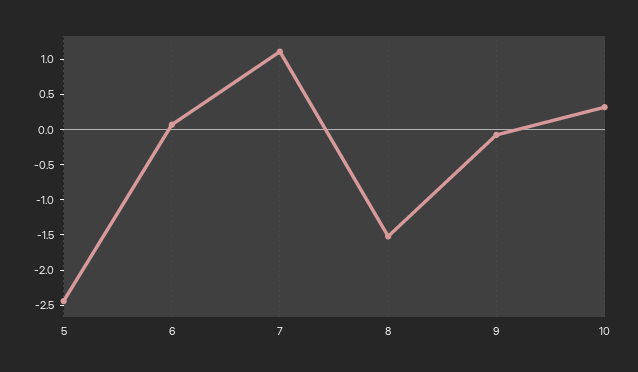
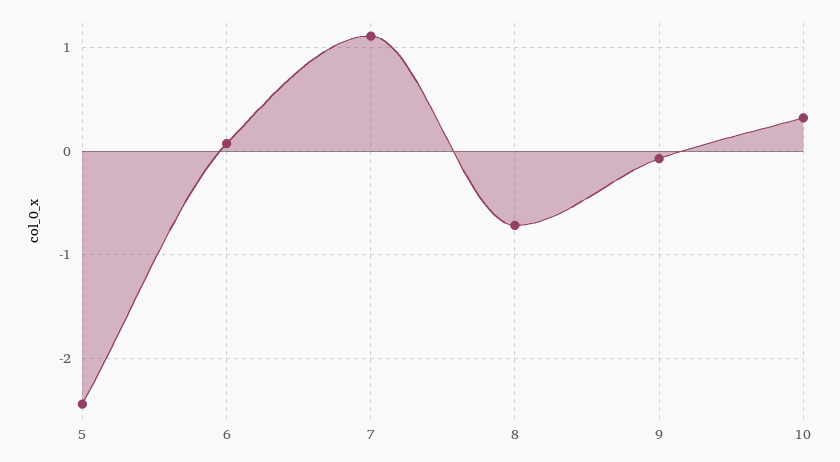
  {
    "5": -2.4,
    "6": 0.1,
    "7": 1.1,
-   "8": -1.5,
+   "8": -0.7,
    "9": -0.1,
    "10": 0.3
  }

